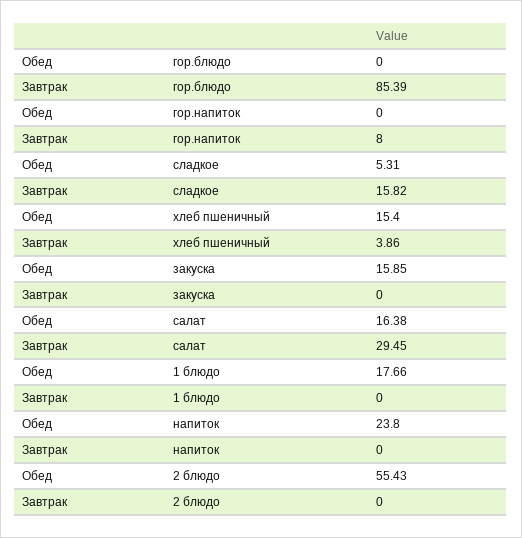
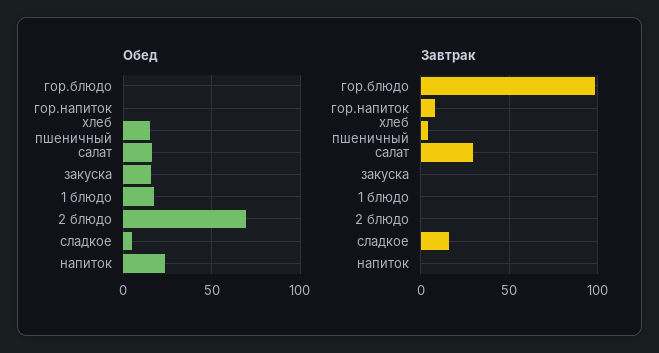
  {
    "Обед": {
      "гор.блюдо": 0,
      "гор.напиток": 0,
      "сладкое": 5.31,
      "хлеб пшеничный": 15.4,
      "закуска": 15.85,
      "салат": 16.38,
      "1 блюдо": 17.66,
      "напиток": 23.8,
-     "2 блюдо": 55.43
+     "2 блюдо": 70
    },
    "Завтрак": {
-     "гор.блюдо": 85.39,
+     "гор.блюдо": 100,
      "гор.напиток": 8,
      "сладкое": 15.82,
      "хлеб пшеничный": 3.86,
      "закуска": 0,
      "салат": 29.45,
      "1 блюдо": 0,
      "напиток": 0,
      "2 блюдо": 0
    }
  }

